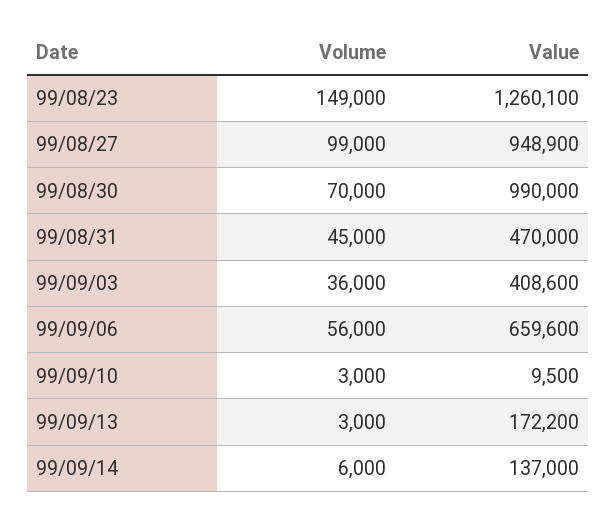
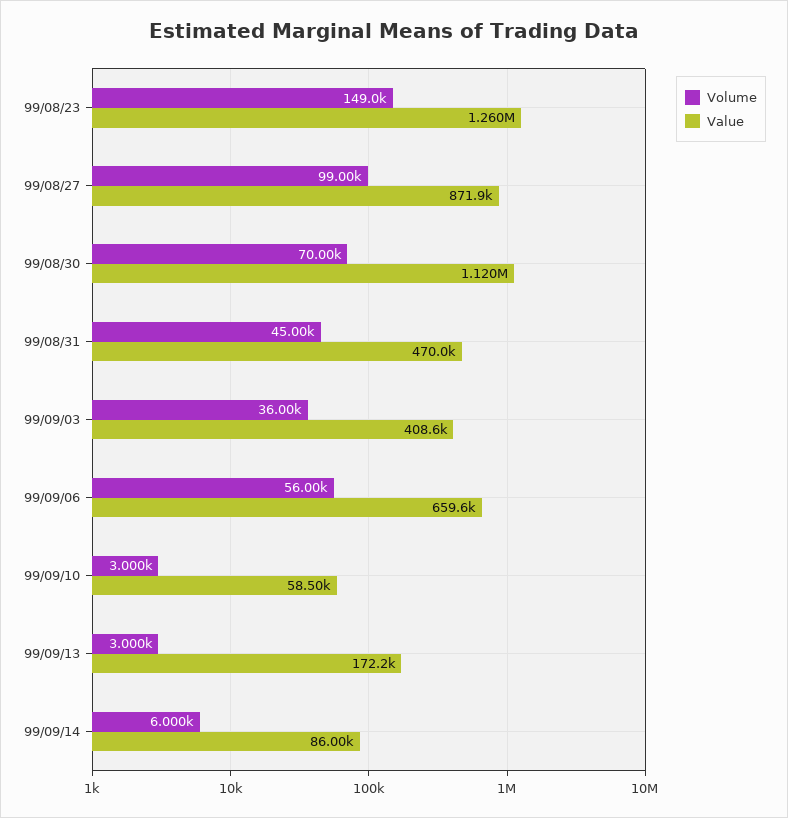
  {
    "Volume": {
      "99/08/23": 149000,
      "99/08/27": 99000,
      "99/08/30": 70000,
      "99/08/31": 45000,
      "99/09/03": 36000,
      "99/09/06": 56000,
      "99/09/10": 3000,
      "99/09/13": 3000,
      "99/09/14": 6000
    },
    "Value": {
      "99/08/23": 1260100,
-     "99/08/27": 948900,
+     "99/08/27": 871900,
-     "99/08/30": 990000,
+     "99/08/30": 1120000,
      "99/08/31": 470000,
      "99/09/03": 408600,
      "99/09/06": 659600,
-     "99/09/10": 9500,
+     "99/09/10": 58500,
      "99/09/13": 172200,
-     "99/09/14": 137000
+     "99/09/14": 86000
    }
  }

